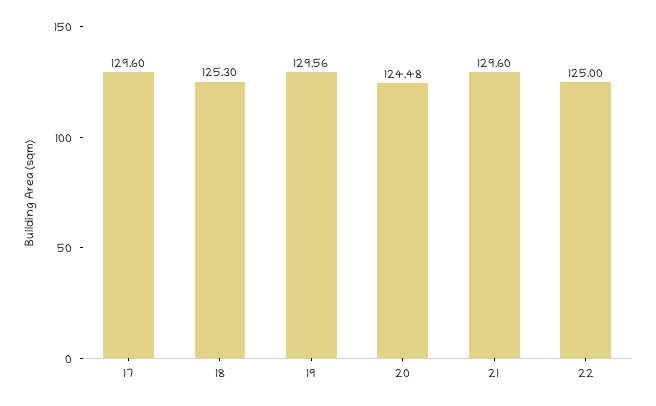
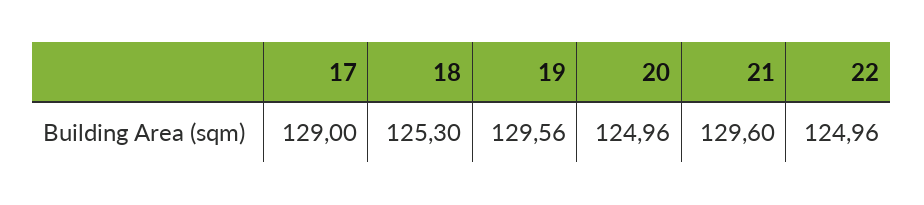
  {
-   "17": 129.6,
+   "17": 129,
    "18": 125.3,
    "19": 129.56,
-   "20": 124.48,
+   "20": 124.96,
    "21": 129.6,
-   "22": 125
+   "22": 124.96
  }

